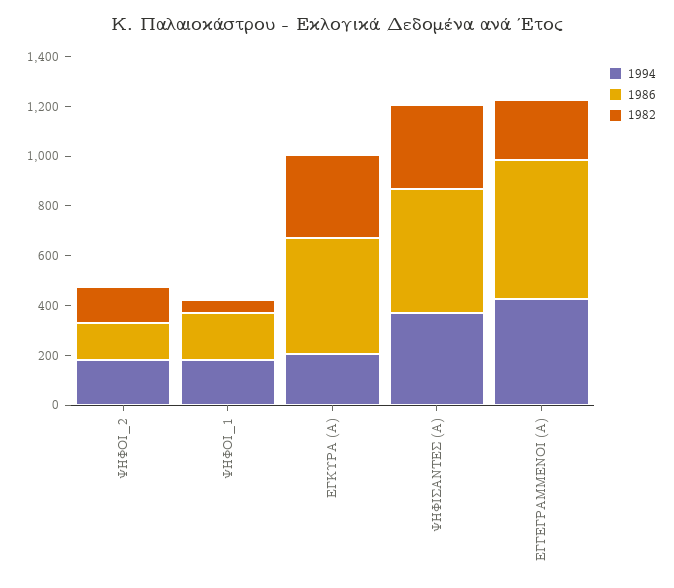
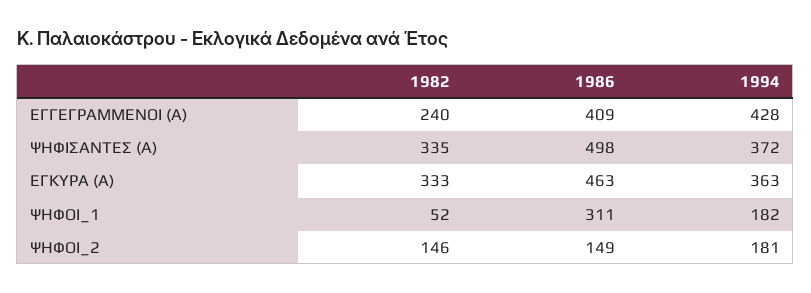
  {
    "1994": {
      "ΨΗΦΟΙ_2": 181,
      "ΨΗΦΟΙ_1": 182,
-     "ΕΓΚΥΡΑ (Α)": 200,
+     "ΕΓΚΥΡΑ (Α)": 363,
      "ΨΗΦΙΣΑΝΤΕΣ (Α)": 372,
      "ΕΓΓΕΓΡΑΜΜΕΝΟΙ (Α)": 428
    },
    "1986": {
      "ΨΗΦΟΙ_2": 149,
-     "ΨΗΦΟΙ_1": 200,
+     "ΨΗΦΟΙ_1": 311,
      "ΕΓΚΥΡΑ (Α)": 463,
      "ΨΗΦΙΣΑΝΤΕΣ (Α)": 498,
-     "ΕΓΓΕΓΡΑΜΜΕΝΟΙ (Α)": 550
+     "ΕΓΓΕΓΡΑΜΜΕΝΟΙ (Α)": 409
    },
    "1982": {
      "ΨΗΦΟΙ_2": 146,
      "ΨΗΦΟΙ_1": 52,
      "ΕΓΚΥΡΑ (Α)": 333,
      "ΨΗΦΙΣΑΝΤΕΣ (Α)": 335,
      "ΕΓΓΕΓΡΑΜΜΕΝΟΙ (Α)": 240
    }
  }

